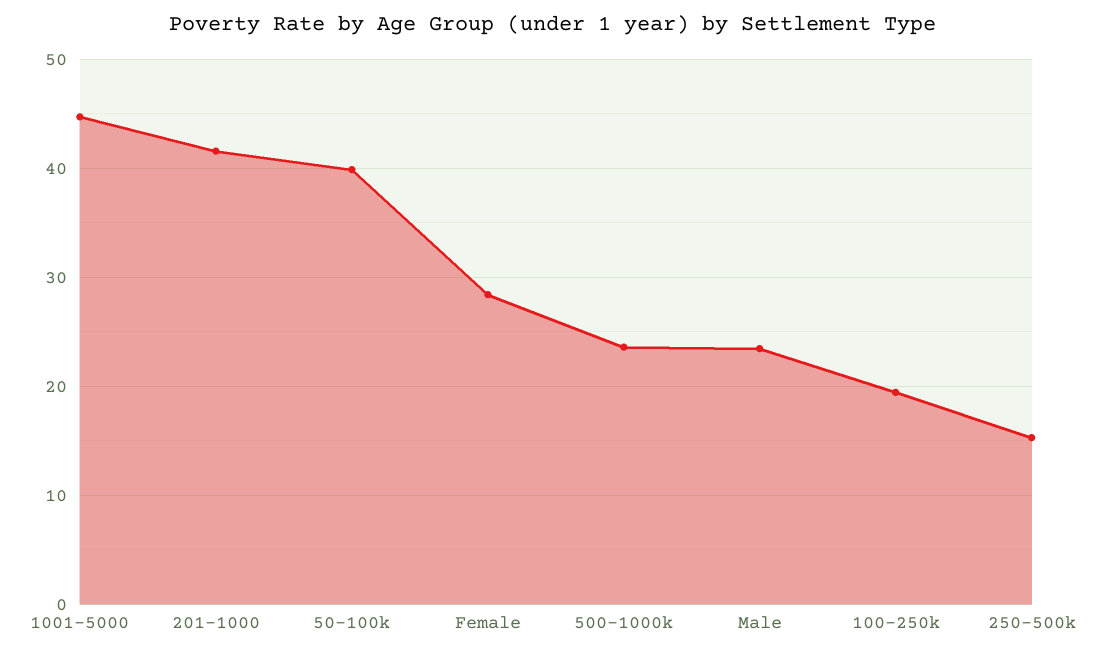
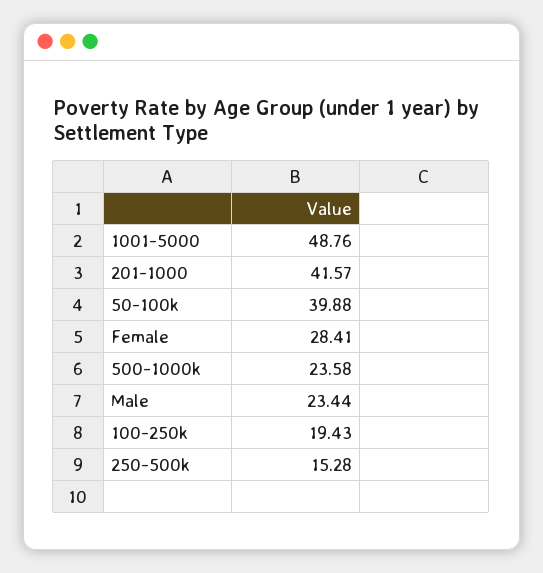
  {
-   "1001-5000": 45,
+   "1001-5000": 48.76,
    "201-1000": 41.57,
    "50-100k": 39.88,
    "Female": 28.41,
    "500-1000k": 23.58,
    "Male": 23.44,
    "100-250k": 19.43,
    "250-500k": 15.28
  }

